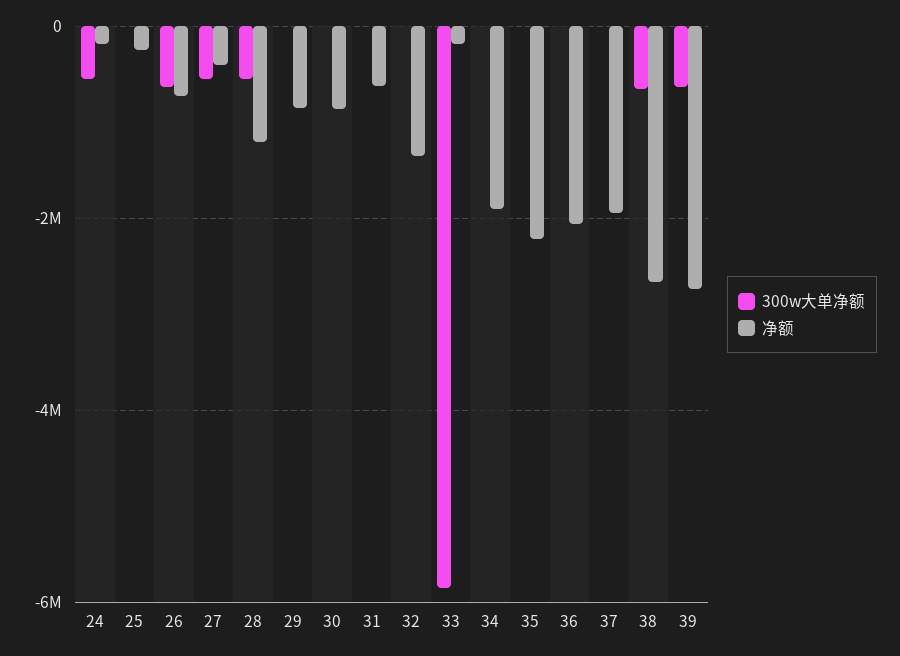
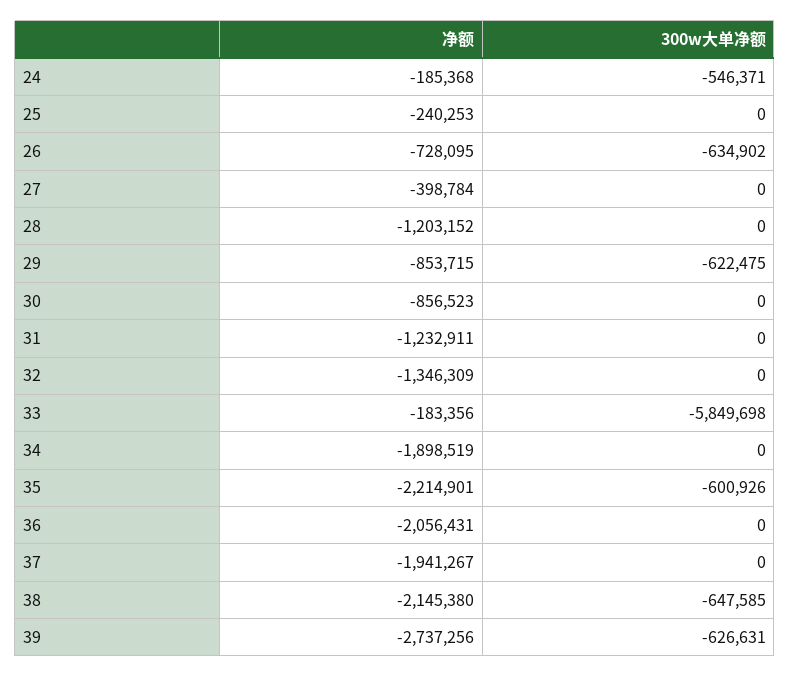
  {
    "300w大单净额": {
      "24": -546371,
      "25": 0,
      "26": -634902,
-     "27": -600000,
+     "27": 0,
-     "28": -600000,
+     "28": 0,
-     "29": 0,
+     "29": -622475,
      "30": 0,
      "31": 0,
      "32": 0,
      "33": -5849698,
      "34": 0,
-     "35": 0,
+     "35": -600926,
      "36": 0,
      "37": 0,
      "38": -647585,
      "39": -626631
    },
    "净额": {
      "24": -185368,
      "25": -240253,
      "26": -728095,
      "27": -398784,
      "28": -1203152,
      "29": -853715,
      "30": -856523,
-     "31": -600000,
+     "31": -1232911,
      "32": -1346309,
      "33": -183356,
      "34": -1898519,
      "35": -2214901,
      "36": -2056431,
      "37": -1941267,
-     "38": -2600000,
+     "38": -2145380,
      "39": -2737256
    }
  }

